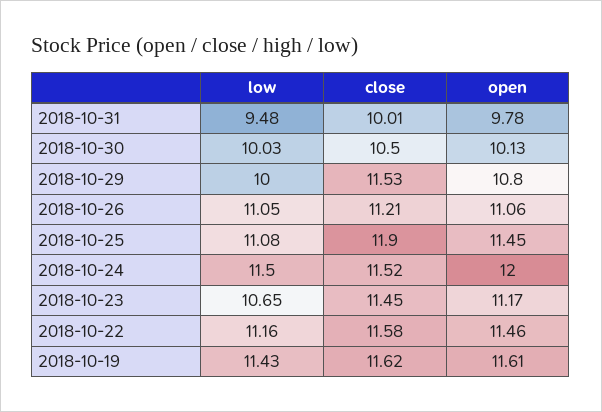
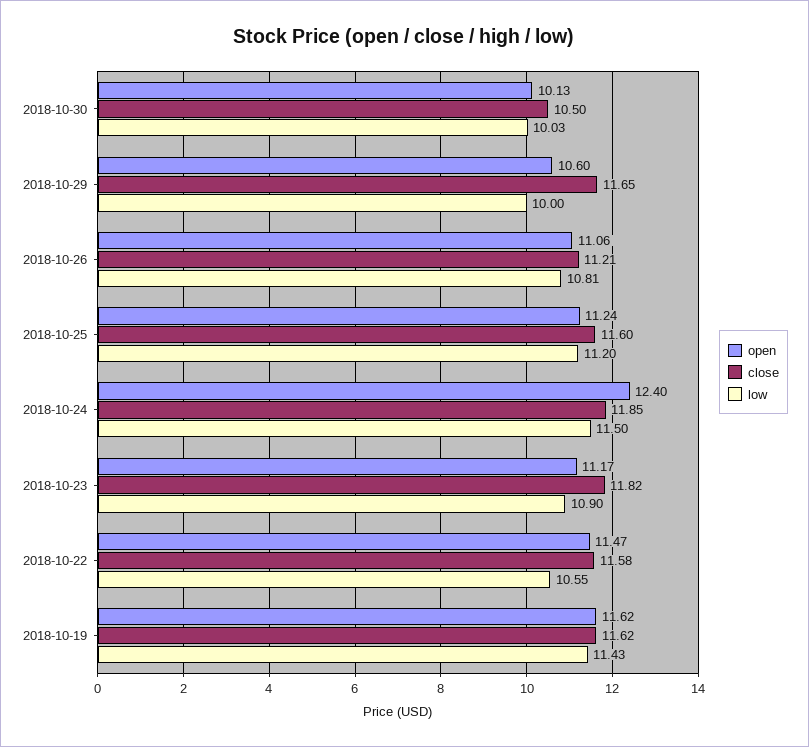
  {
    "low": {
-     "2018-10-31": 9.48,
      "2018-10-30": 10.03,
      "2018-10-29": 10,
-     "2018-10-26": 11.05,
+     "2018-10-26": 10.81,
-     "2018-10-25": 11.08,
+     "2018-10-25": 11.2,
      "2018-10-24": 11.5,
-     "2018-10-23": 10.65,
+     "2018-10-23": 10.9,
-     "2018-10-22": 11.16,
+     "2018-10-22": 10.55,
      "2018-10-19": 11.43
    },
    "close": {
-     "2018-10-31": 10.01,
      "2018-10-30": 10.5,
-     "2018-10-29": 11.53,
+     "2018-10-29": 11.65,
      "2018-10-26": 11.21,
-     "2018-10-25": 11.9,
+     "2018-10-25": 11.6,
-     "2018-10-24": 11.52,
+     "2018-10-24": 11.85,
-     "2018-10-23": 11.45,
+     "2018-10-23": 11.82,
      "2018-10-22": 11.58,
      "2018-10-19": 11.62
    },
    "open": {
-     "2018-10-31": 9.78,
      "2018-10-30": 10.13,
-     "2018-10-29": 10.8,
+     "2018-10-29": 10.6,
      "2018-10-26": 11.06,
-     "2018-10-25": 11.45,
+     "2018-10-25": 11.24,
-     "2018-10-24": 12,
+     "2018-10-24": 12.4,
      "2018-10-23": 11.17,
-     "2018-10-22": 11.46,
+     "2018-10-22": 11.47,
-     "2018-10-19": 11.61
+     "2018-10-19": 11.62
    }
  }

